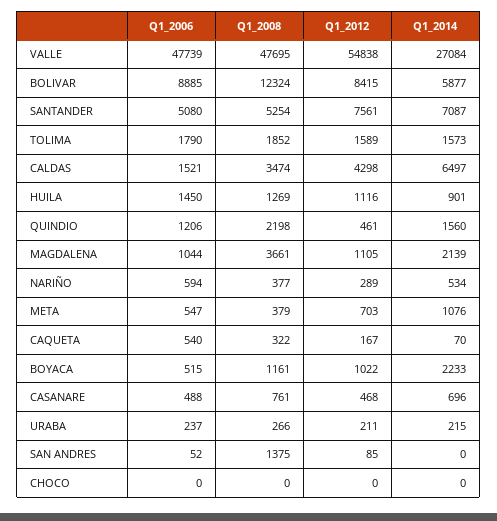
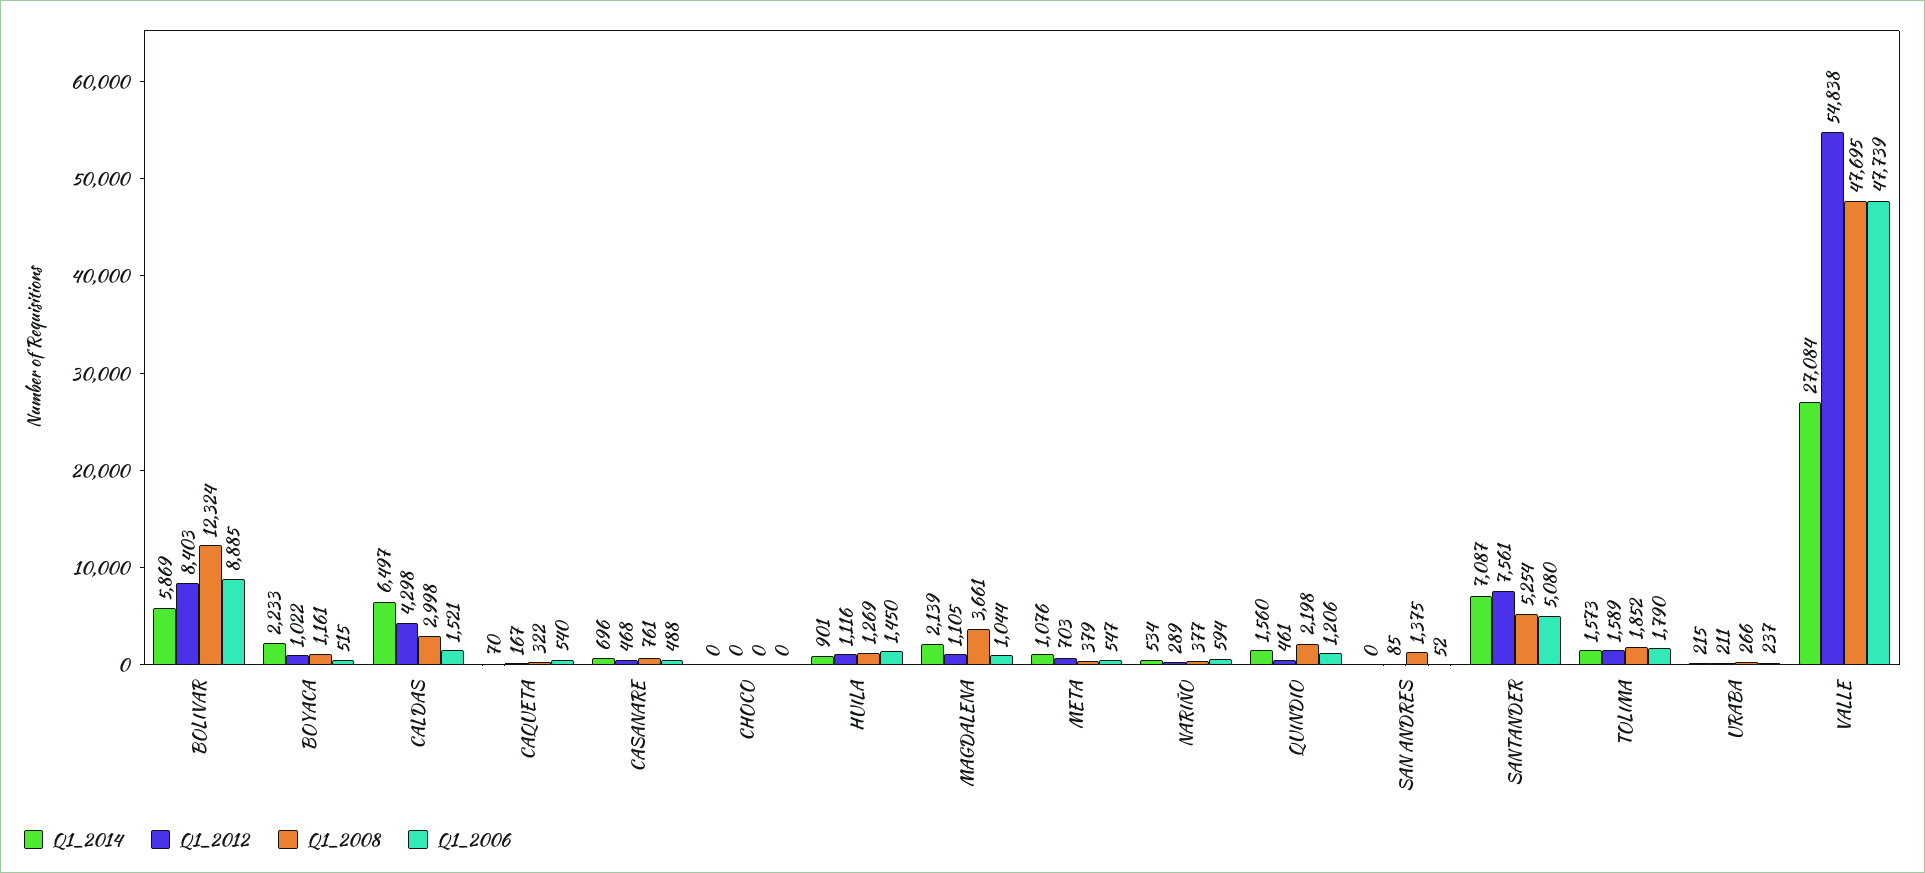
  {
    "Q1_2006": {
      "VALLE": 47739,
      "BOLIVAR": 8885,
      "SANTANDER": 5080,
      "TOLIMA": 1790,
      "CALDAS": 1521,
      "HUILA": 1450,
      "QUINDIO": 1206,
      "MAGDALENA": 1044,
      "NARIÑO": 594,
      "META": 547,
      "CAQUETA": 540,
      "BOYACA": 515,
      "CASANARE": 488,
      "URABA": 237,
      "SAN ANDRES": 52,
      "CHOCO": 0
    },
    "Q1_2008": {
      "VALLE": 47695,
      "BOLIVAR": 12324,
      "SANTANDER": 5254,
      "TOLIMA": 1852,
-     "CALDAS": 3474,
+     "CALDAS": 2998,
      "HUILA": 1269,
      "QUINDIO": 2198,
      "MAGDALENA": 3661,
      "NARIÑO": 377,
      "META": 379,
      "CAQUETA": 322,
      "BOYACA": 1161,
      "CASANARE": 761,
      "URABA": 266,
      "SAN ANDRES": 1375,
      "CHOCO": 0
    },
    "Q1_2012": {
      "VALLE": 54838,
-     "BOLIVAR": 8415,
+     "BOLIVAR": 8403,
      "SANTANDER": 7561,
      "TOLIMA": 1589,
      "CALDAS": 4298,
      "HUILA": 1116,
      "QUINDIO": 461,
      "MAGDALENA": 1105,
      "NARIÑO": 289,
      "META": 703,
      "CAQUETA": 167,
      "BOYACA": 1022,
      "CASANARE": 468,
      "URABA": 211,
      "SAN ANDRES": 85,
      "CHOCO": 0
    },
    "Q1_2014": {
      "VALLE": 27084,
-     "BOLIVAR": 5877,
+     "BOLIVAR": 5869,
      "SANTANDER": 7087,
      "TOLIMA": 1573,
      "CALDAS": 6497,
      "HUILA": 901,
      "QUINDIO": 1560,
      "MAGDALENA": 2139,
      "NARIÑO": 534,
      "META": 1076,
      "CAQUETA": 70,
      "BOYACA": 2233,
      "CASANARE": 696,
      "URABA": 215,
      "SAN ANDRES": 0,
      "CHOCO": 0
    }
  }

